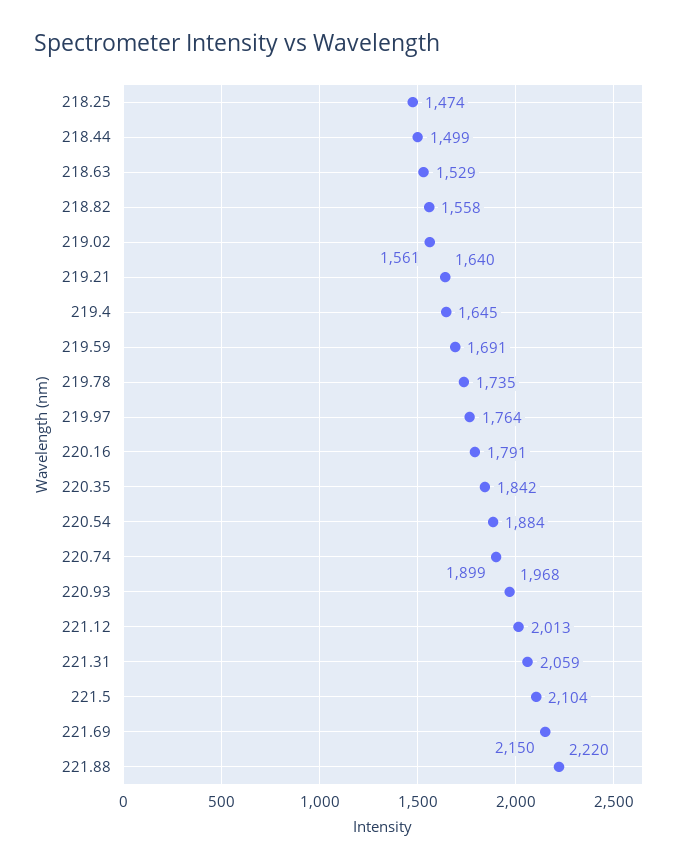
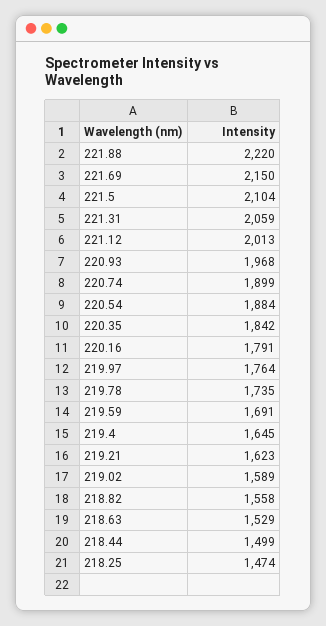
  {
    "218.25": 1474,
    "218.44": 1499,
    "218.63": 1529,
    "218.82": 1558,
-   "219.02": 1561,
+   "219.02": 1589,
-   "219.21": 1640,
+   "219.21": 1623,
    "219.4": 1645,
    "219.59": 1691,
    "219.78": 1735,
    "219.97": 1764,
    "220.16": 1791,
    "220.35": 1842,
    "220.54": 1884,
    "220.74": 1899,
    "220.93": 1968,
    "221.12": 2013,
    "221.31": 2059,
    "221.5": 2104,
    "221.69": 2150,
    "221.88": 2220
  }

